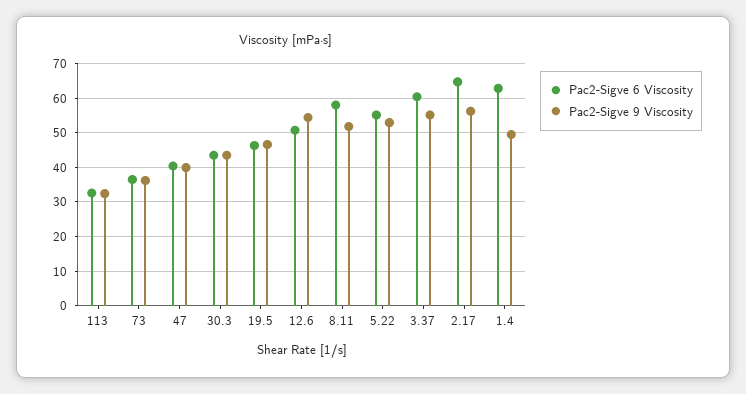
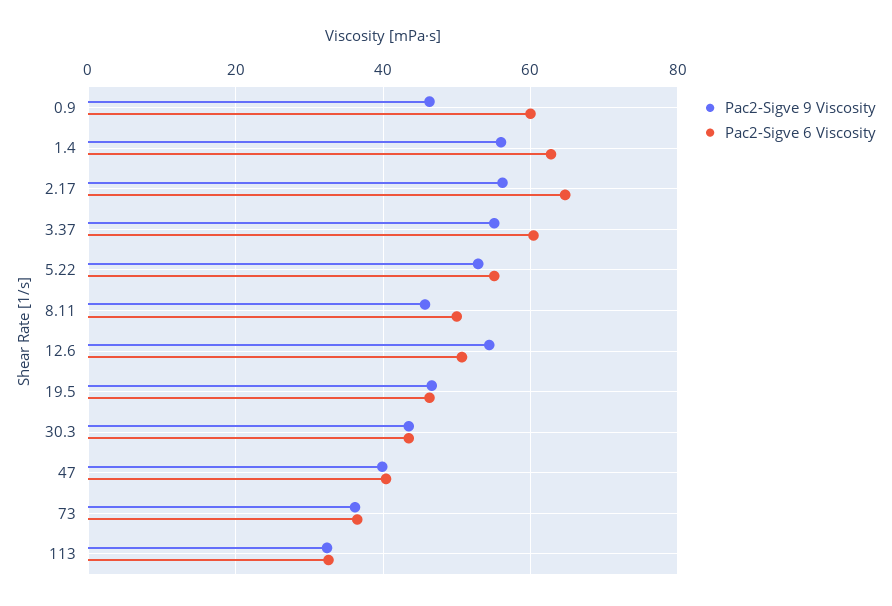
  {
    "Pac2-Sigve 6 Viscosity": {
      "113": 32,
      "73": 36,
      "47": 40,
      "30.3": 44,
      "19.5": 46,
      "12.6": 50,
-     "8.11": 58,
+     "8.11": 50,
      "5.22": 56,
      "3.37": 60,
      "2.17": 64,
-     "1.4": 62
+     "1.4": 62,
+     "0.9": 60
    },
    "Pac2-Sigve 9 Viscosity": {
      "113": 32,
      "73": 36,
      "47": 40,
      "30.3": 44,
      "19.5": 46,
      "12.6": 54,
-     "8.11": 52,
+     "8.11": 46,
      "5.22": 52,
      "3.37": 56,
      "2.17": 56,
-     "1.4": 50
+     "1.4": 56,
+     "0.9": 46
    }
  }

